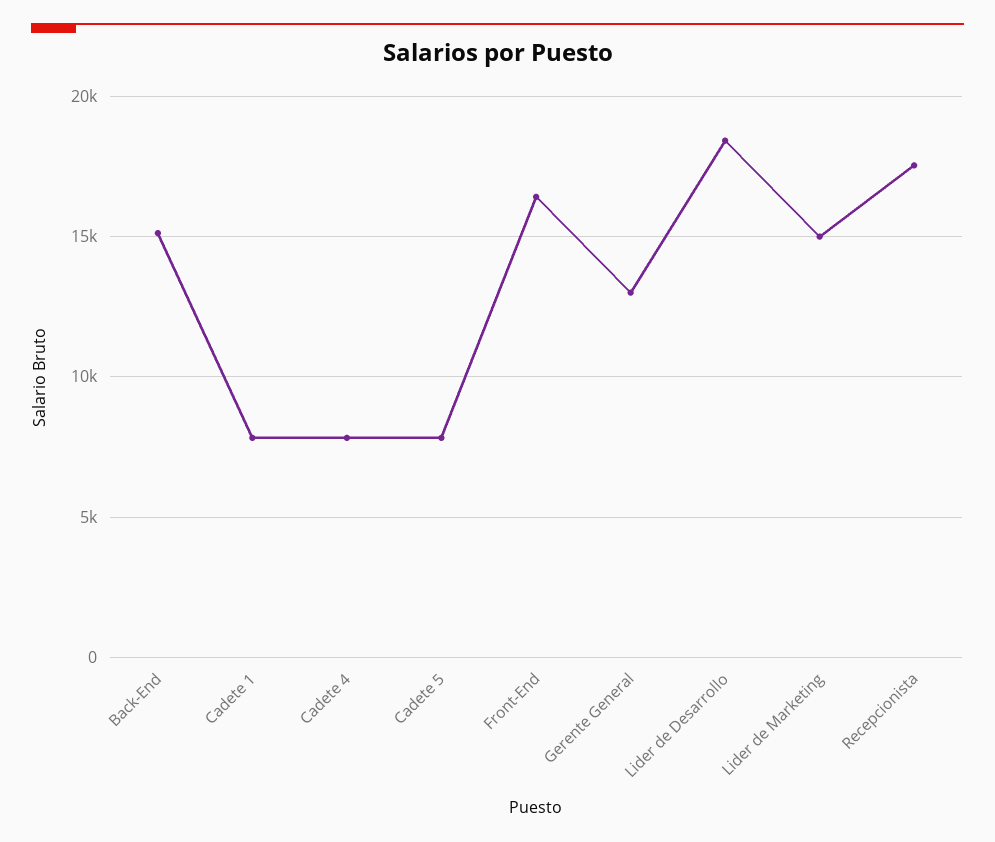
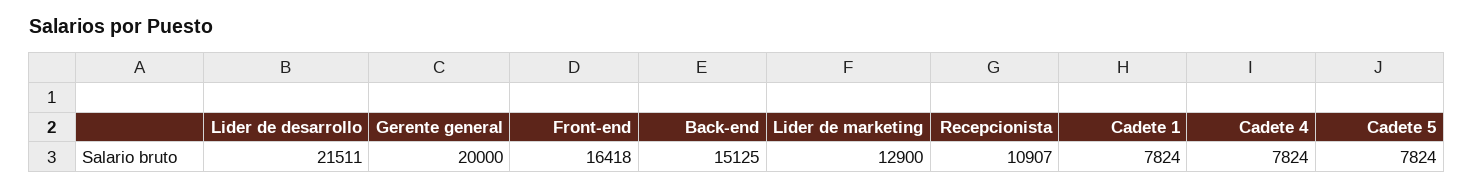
  {
    "Back-End": 15125,
    "Cadete 1": 7824,
    "Cadete 4": 7824,
    "Cadete 5": 7824,
    "Front-End": 16418,
-   "Gerente General": 13000,
+   "Gerente General": 20000,
-   "Lider de Desarrollo": 18500,
+   "Lider de Desarrollo": 21511,
-   "Lider de Marketing": 15000,
+   "Lider de Marketing": 12900,
-   "Recepcionista": 17500
+   "Recepcionista": 10907
  }

